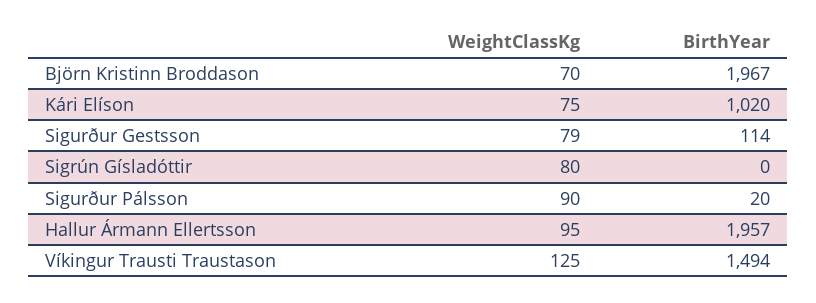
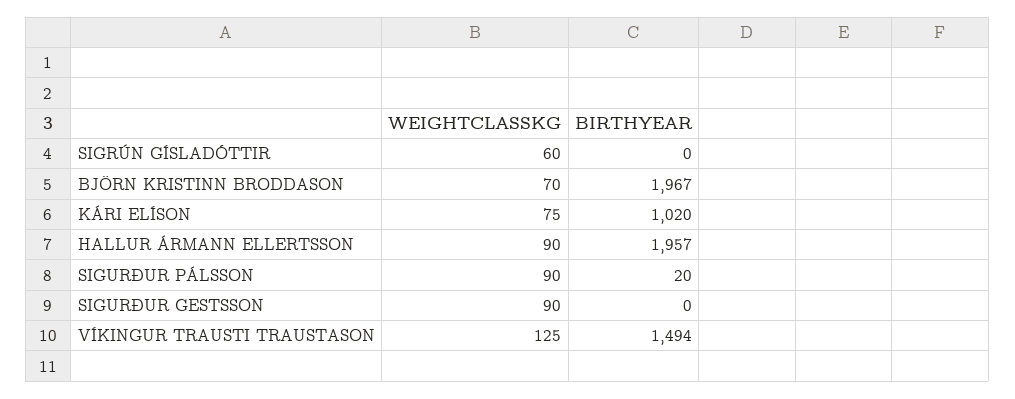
  {
    "WeightClassKg": {
      "Björn Kristinn Broddason": 70,
      "Kári Elíson": 75,
-     "Sigurður Gestsson": 79,
+     "Sigurður Gestsson": 90,
-     "Sigrún Gísladóttir": 80,
+     "Sigrún Gísladóttir": 60,
      "Sigurður Pálsson": 90,
-     "Hallur Ármann Ellertsson": 95,
+     "Hallur Ármann Ellertsson": 90,
      "Víkingur Trausti Traustason": 125
    },
    "BirthYear": {
      "Björn Kristinn Broddason": 1967,
      "Kári Elíson": 1020,
-     "Sigurður Gestsson": 114,
+     "Sigurður Gestsson": 0,
      "Sigrún Gísladóttir": 0,
      "Sigurður Pálsson": 20,
      "Hallur Ármann Ellertsson": 1957,
      "Víkingur Trausti Traustason": 1494
    }
  }

